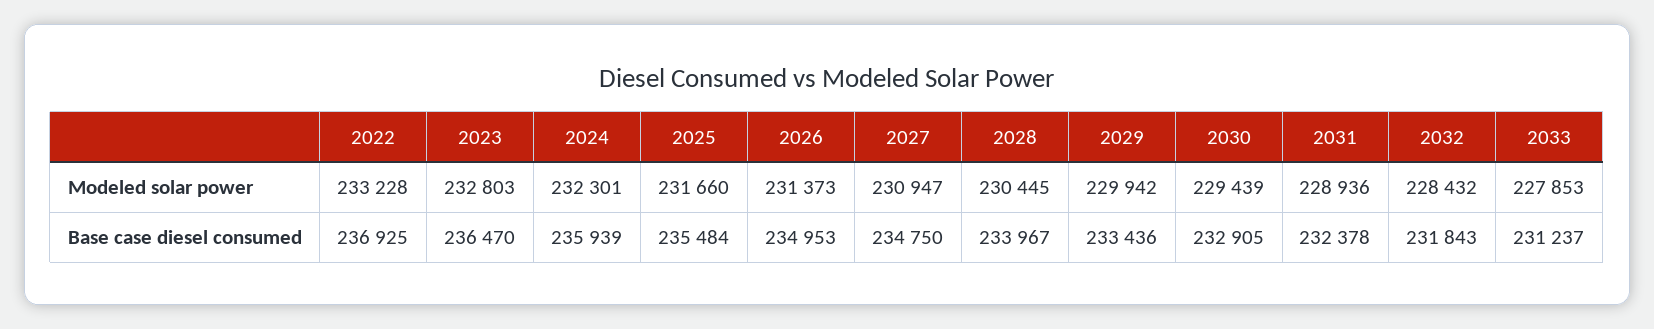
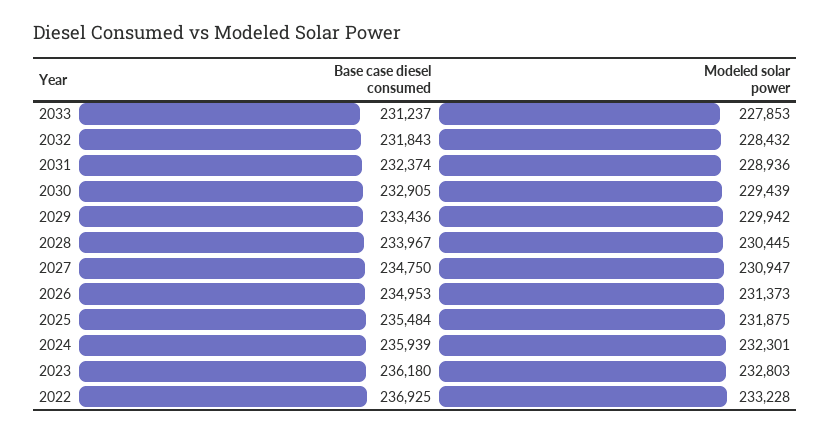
  {
    "2022": {
      "Modeled solar power": 233228,
      "Base case diesel consumed": 236925
    },
    "2023": {
      "Modeled solar power": 232803,
-     "Base case diesel consumed": 236470
+     "Base case diesel consumed": 236180
    },
    "2024": {
      "Modeled solar power": 232301,
      "Base case diesel consumed": 235939
    },
    "2025": {
-     "Modeled solar power": 231660,
+     "Modeled solar power": 231875,
      "Base case diesel consumed": 235484
    },
    "2026": {
      "Modeled solar power": 231373,
      "Base case diesel consumed": 234953
    },
    "2027": {
      "Modeled solar power": 230947,
      "Base case diesel consumed": 234750
    },
    "2028": {
      "Modeled solar power": 230445,
      "Base case diesel consumed": 233967
    },
    "2029": {
      "Modeled solar power": 229942,
      "Base case diesel consumed": 233436
    },
    "2030": {
      "Modeled solar power": 229439,
      "Base case diesel consumed": 232905
    },
    "2031": {
      "Modeled solar power": 228936,
-     "Base case diesel consumed": 232378
+     "Base case diesel consumed": 232374
    },
    "2032": {
      "Modeled solar power": 228432,
      "Base case diesel consumed": 231843
    },
    "2033": {
      "Modeled solar power": 227853,
      "Base case diesel consumed": 231237
    }
  }

